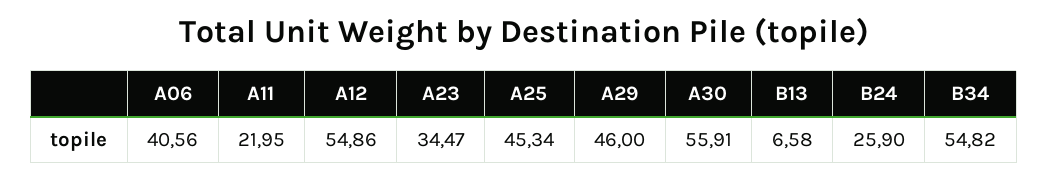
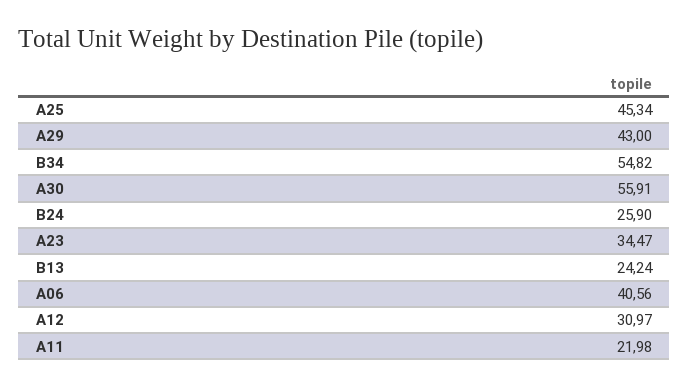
  {
    "A06": 40.56,
-   "A11": 21.95,
+   "A11": 21.98,
-   "A12": 54.86,
+   "A12": 30.97,
    "A23": 34.47,
    "A25": 45.34,
-   "A29": 46,
+   "A29": 43,
    "A30": 55.91,
-   "B13": 6.58,
+   "B13": 24.24,
    "B24": 25.9,
    "B34": 54.82
  }

